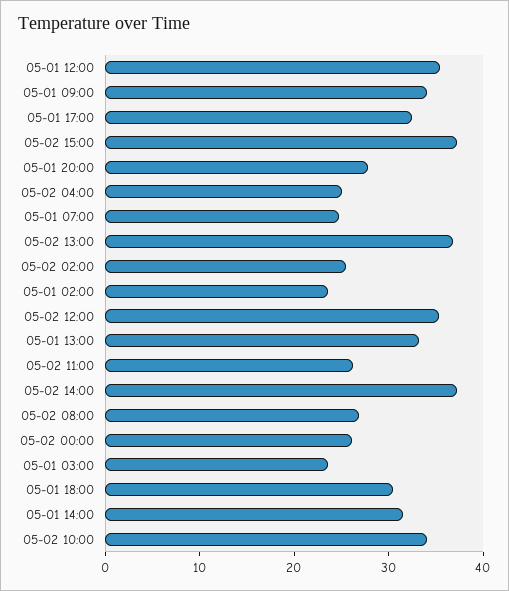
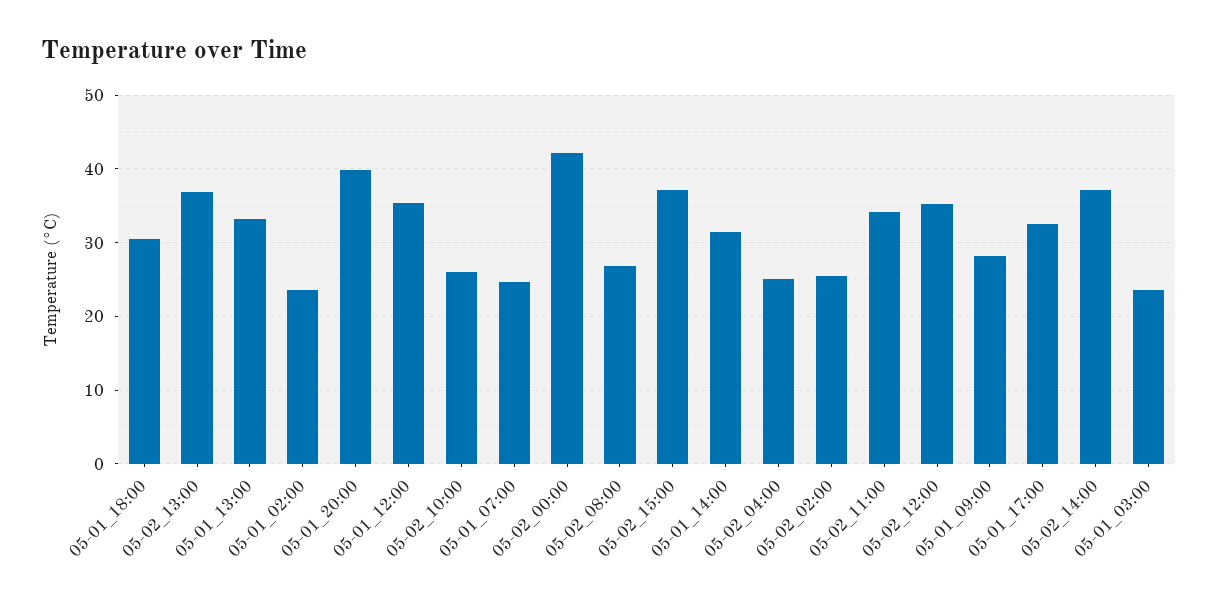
  {
    "05-01 12:00": 35,
-   "05-01 09:00": 34,
+   "05-01 09:00": 28,
    "05-01 17:00": 33,
    "05-02 15:00": 37,
-   "05-01 20:00": 28,
+   "05-01 20:00": 40,
    "05-02 04:00": 25,
    "05-01 07:00": 25,
    "05-02 13:00": 37,
    "05-02 02:00": 26,
    "05-01 02:00": 24,
    "05-02 12:00": 35,
    "05-01 13:00": 33,
-   "05-02 11:00": 26,
+   "05-02 11:00": 34,
    "05-02 14:00": 37,
    "05-02 08:00": 27,
-   "05-02 00:00": 26,
+   "05-02 00:00": 42,
    "05-01 03:00": 24,
    "05-01 18:00": 31,
    "05-01 14:00": 32,
-   "05-02 10:00": 34
+   "05-02 10:00": 26
  }

